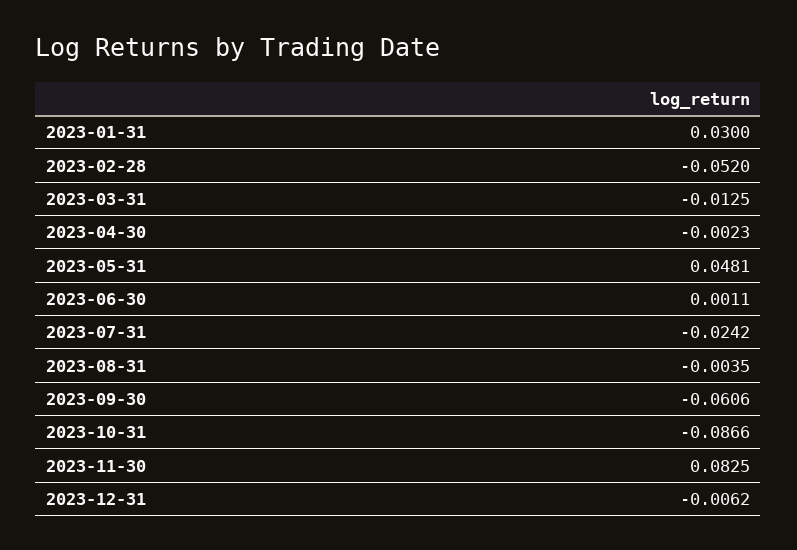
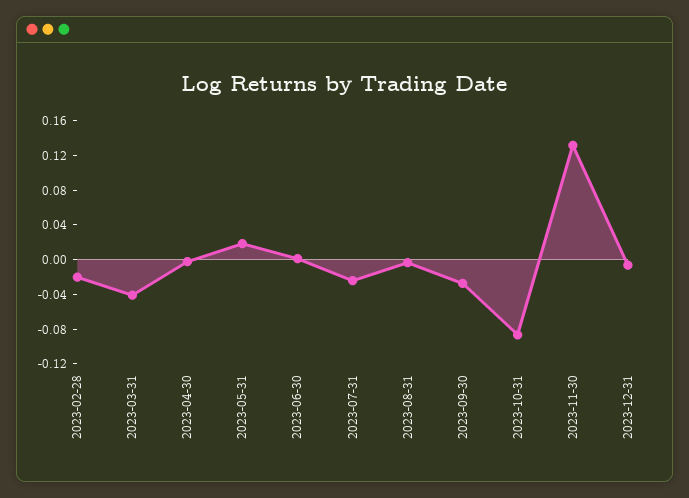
  {
-   "2023-01-31": 0.03,
-   "2023-02-28": -0.052,
+   "2023-02-28": -0.02,
-   "2023-03-31": -0.0125,
+   "2023-03-31": -0.04,
    "2023-04-30": -0.0023,
-   "2023-05-31": 0.0481,
+   "2023-05-31": 0.02,
    "2023-06-30": 0.0011,
    "2023-07-31": -0.0242,
    "2023-08-31": -0.0035,
-   "2023-09-30": -0.0606,
+   "2023-09-30": -0.03,
    "2023-10-31": -0.0866,
-   "2023-11-30": 0.0825,
+   "2023-11-30": 0.13,
    "2023-12-31": -0.0062
  }

